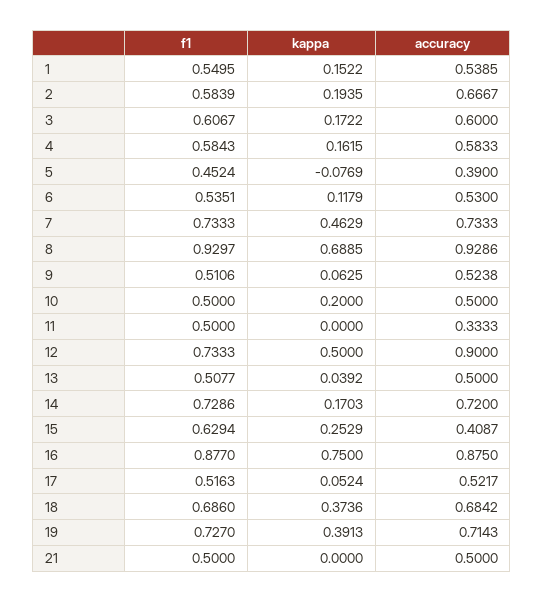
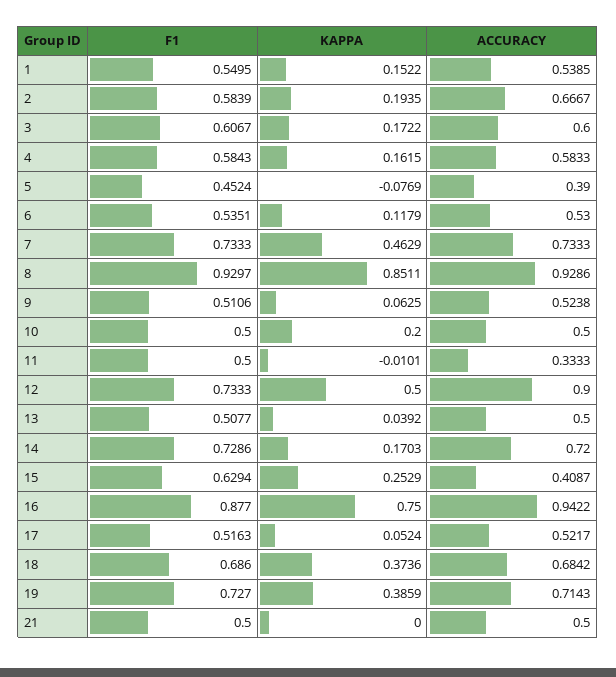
  {
    "f1": {
      "1": 0.5495,
      "2": 0.5839,
      "3": 0.6067,
      "4": 0.5843,
      "5": 0.4524,
      "6": 0.5351,
      "7": 0.7333,
      "8": 0.9297,
      "9": 0.5106,
      "10": 0.5,
      "11": 0.5,
      "12": 0.7333,
      "13": 0.5077,
      "14": 0.7286,
      "15": 0.6294,
      "16": 0.877,
      "17": 0.5163,
      "18": 0.686,
      "19": 0.727,
      "21": 0.5
    },
    "kappa": {
      "1": 0.1522,
      "2": 0.1935,
      "3": 0.1722,
      "4": 0.1615,
      "5": -0.0769,
      "6": 0.1179,
      "7": 0.4629,
-     "8": 0.6885,
+     "8": 0.8511,
      "9": 0.0625,
      "10": 0.2,
-     "11": 0,
+     "11": -0.0101,
      "12": 0.5,
      "13": 0.0392,
      "14": 0.1703,
      "15": 0.2529,
      "16": 0.75,
      "17": 0.0524,
      "18": 0.3736,
-     "19": 0.3913,
+     "19": 0.3859,
      "21": 0
    },
    "accuracy": {
      "1": 0.5385,
      "2": 0.6667,
      "3": 0.6,
      "4": 0.5833,
      "5": 0.39,
      "6": 0.53,
      "7": 0.7333,
      "8": 0.9286,
      "9": 0.5238,
      "10": 0.5,
      "11": 0.3333,
      "12": 0.9,
      "13": 0.5,
      "14": 0.72,
      "15": 0.4087,
-     "16": 0.875,
+     "16": 0.9422,
      "17": 0.5217,
      "18": 0.6842,
      "19": 0.7143,
      "21": 0.5
    }
  }

